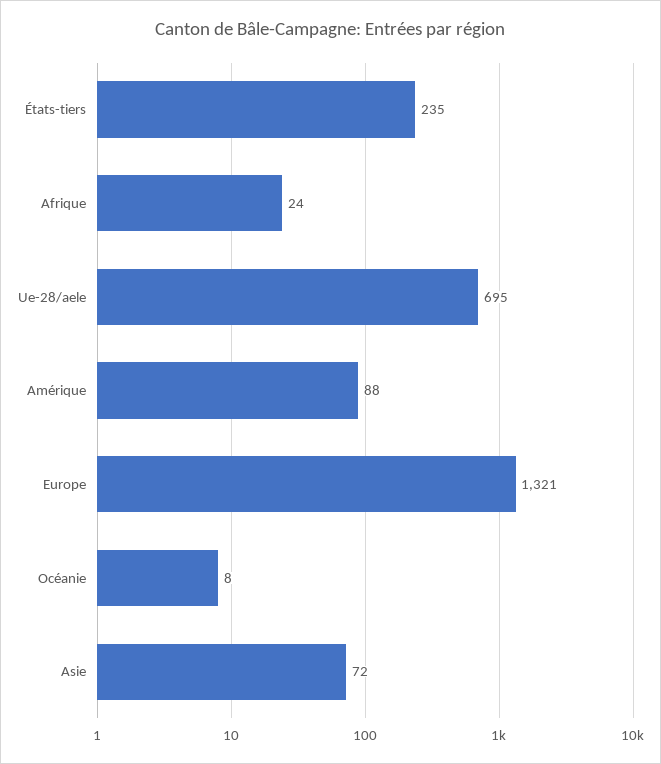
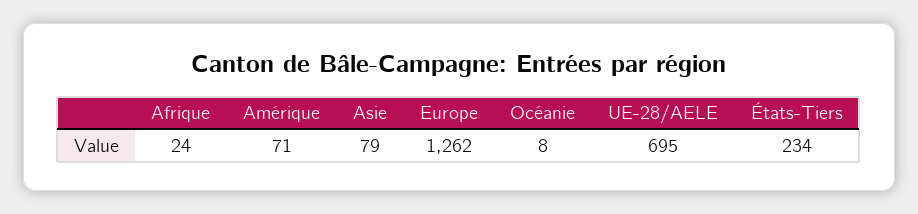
  {
-   "États-tiers": 235,
+   "États-tiers": 234,
    "Afrique": 24,
    "Ue-28/aele": 695,
-   "Amérique": 88,
+   "Amérique": 71,
-   "Europe": 1321,
+   "Europe": 1262,
    "Océanie": 8,
-   "Asie": 72
+   "Asie": 79
  }

